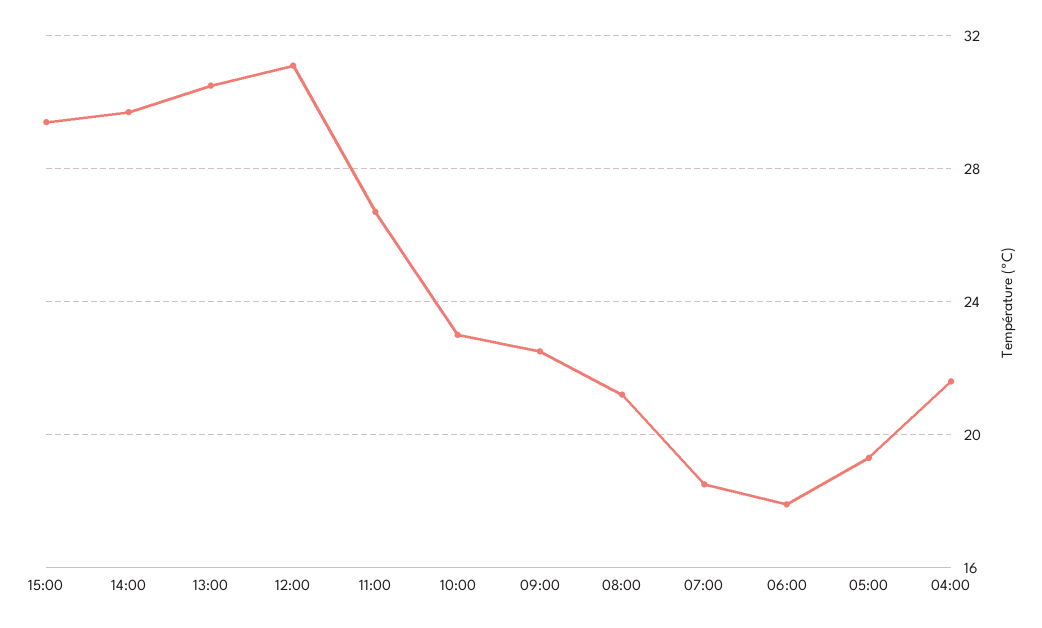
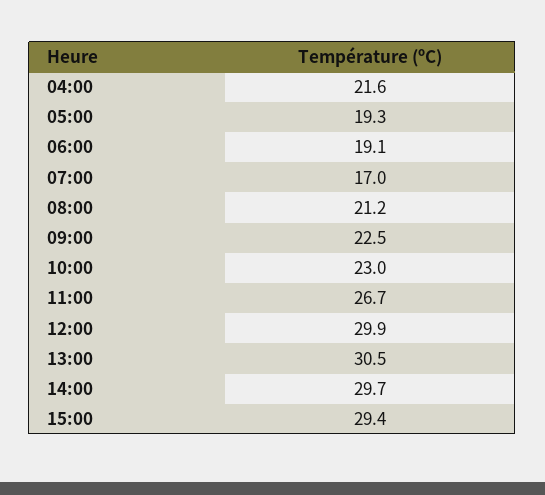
  {
    "15:00": 29.4,
    "14:00": 29.7,
    "13:00": 30.5,
-   "12:00": 31,
+   "12:00": 29.9,
    "11:00": 26.7,
    "10:00": 23,
    "09:00": 22.5,
    "08:00": 21.2,
-   "07:00": 18.5,
+   "07:00": 17,
-   "06:00": 18,
+   "06:00": 19.1,
    "05:00": 19.3,
    "04:00": 21.6
  }

